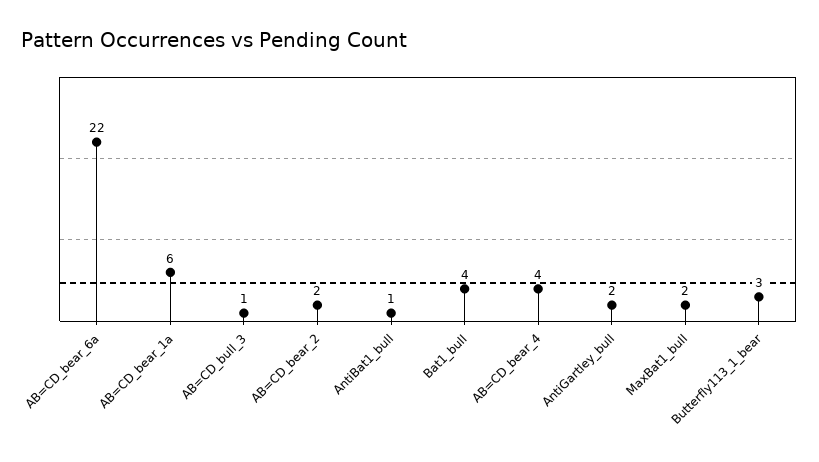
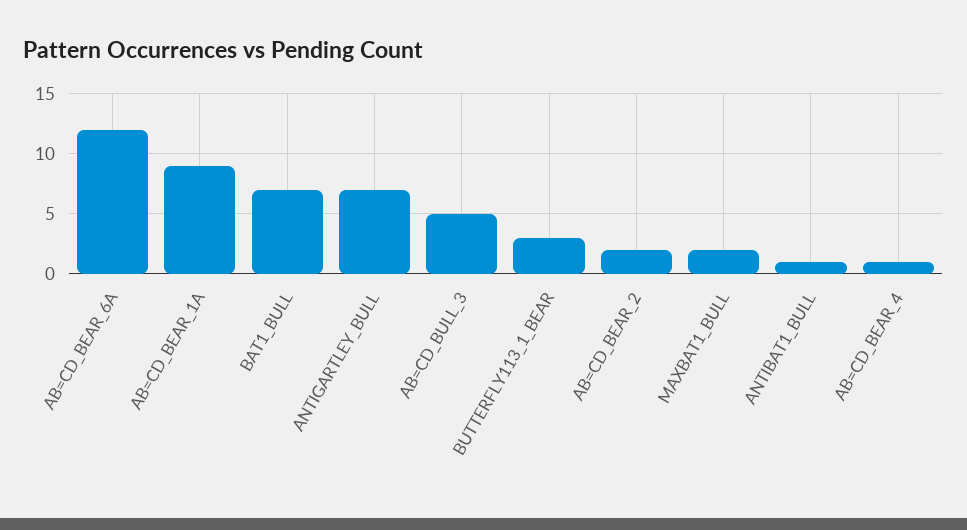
  {
-   "AB=CD_bear_6a": 22,
+   "AB=CD_bear_6a": 12,
-   "AB=CD_bear_1a": 6,
+   "AB=CD_bear_1a": 9,
-   "AB=CD_bull_3": 1,
+   "AB=CD_bull_3": 5,
    "AB=CD_bear_2": 2,
    "AntiBat1_bull": 1,
-   "Bat1_bull": 4,
+   "Bat1_bull": 7,
-   "AB=CD_bear_4": 4,
+   "AB=CD_bear_4": 1,
-   "AntiGartley_bull": 2,
+   "AntiGartley_bull": 7,
    "MaxBat1_bull": 2,
    "Butterfly113_1_bear": 3
  }

